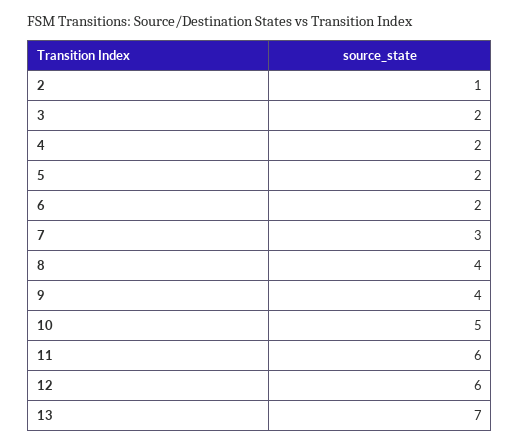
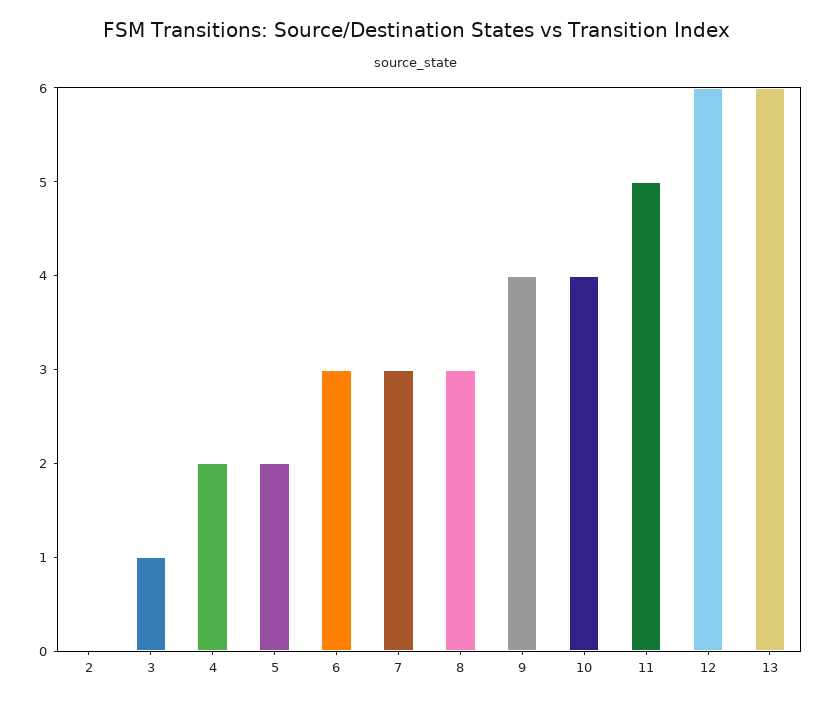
  {
-   "2": 1,
+   "2": 0,
-   "3": 2,
+   "3": 1,
    "4": 2,
    "5": 2,
-   "6": 2,
+   "6": 3,
    "7": 3,
-   "8": 4,
+   "8": 3,
    "9": 4,
-   "10": 5,
+   "10": 4,
-   "11": 6,
+   "11": 5,
    "12": 6,
-   "13": 7
+   "13": 6
  }

